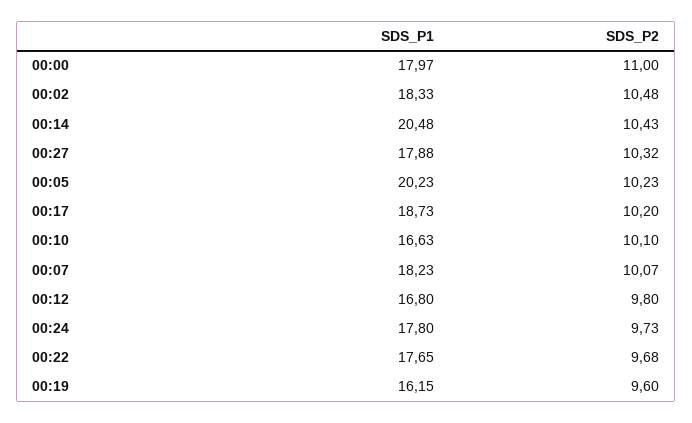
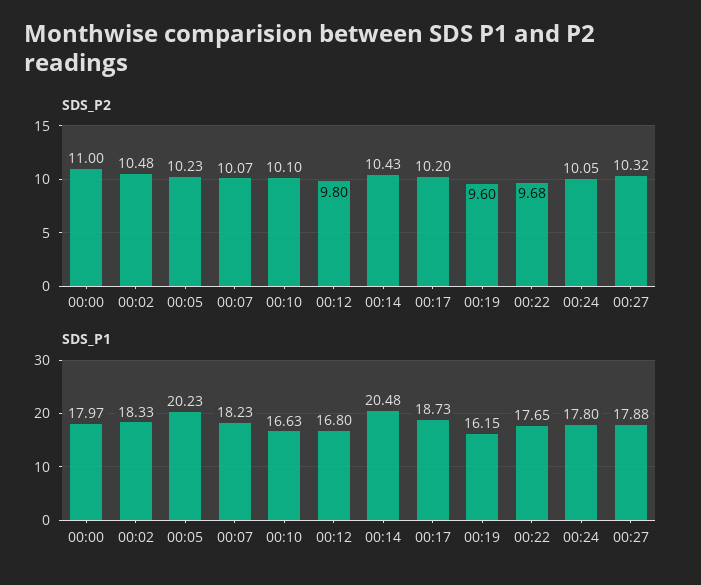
  {
    "SDS_P1": {
      "00:00": 17.97,
      "00:02": 18.33,
      "00:14": 20.48,
      "00:27": 17.88,
      "00:05": 20.23,
      "00:17": 18.73,
      "00:10": 16.63,
      "00:07": 18.23,
      "00:12": 16.8,
      "00:24": 17.8,
      "00:22": 17.65,
      "00:19": 16.15
    },
    "SDS_P2": {
      "00:00": 11,
      "00:02": 10.48,
      "00:14": 10.43,
      "00:27": 10.32,
      "00:05": 10.23,
      "00:17": 10.2,
      "00:10": 10.1,
      "00:07": 10.07,
      "00:12": 9.8,
-     "00:24": 9.73,
+     "00:24": 10.05,
      "00:22": 9.68,
      "00:19": 9.6
    }
  }

